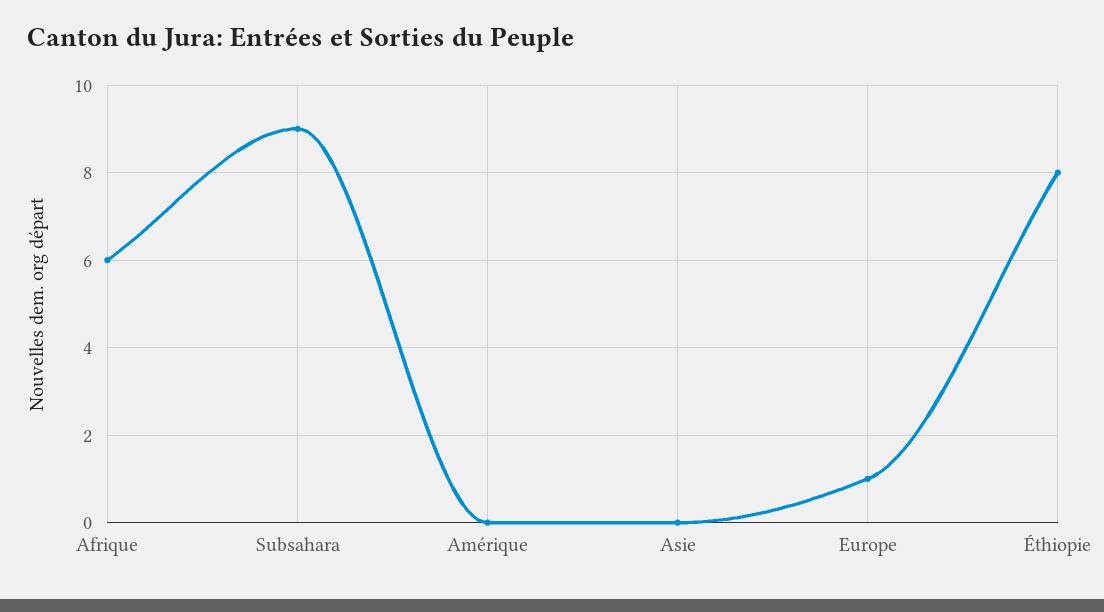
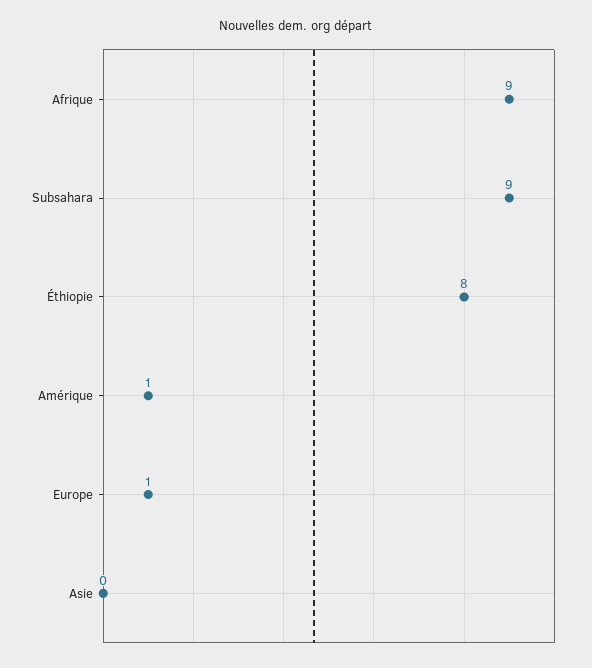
  {
-   "Afrique": 6,
+   "Afrique": 9,
    "Subsahara": 9,
-   "Amérique": 0,
+   "Amérique": 1,
    "Asie": 0,
    "Europe": 1,
    "Éthiopie": 8
  }

